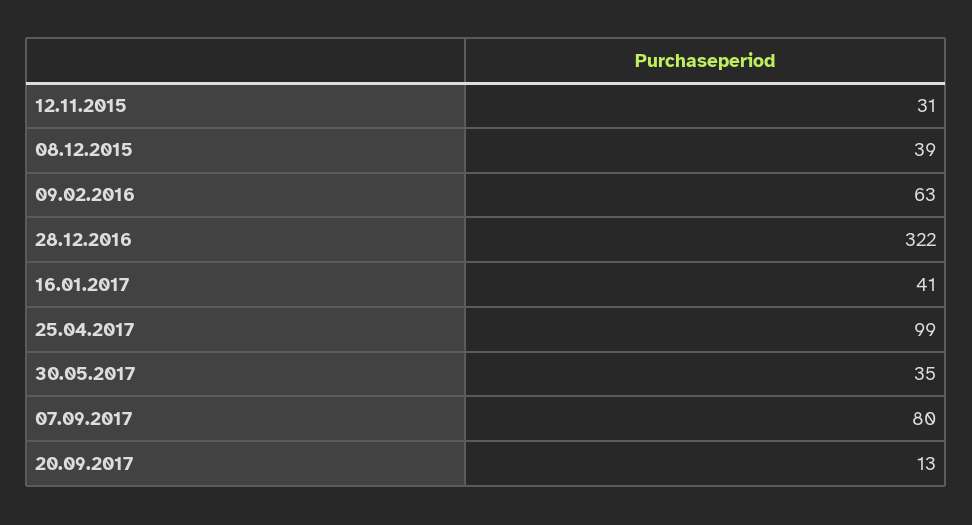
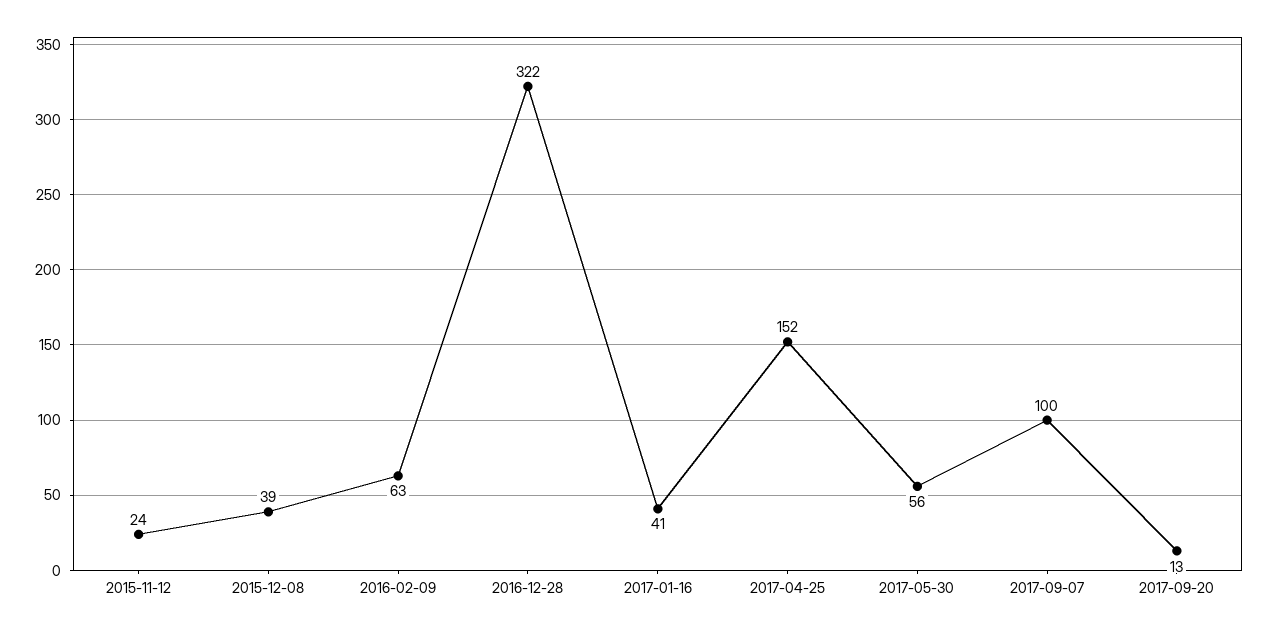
  {
-   "12.11.2015": 31,
+   "12.11.2015": 24,
    "08.12.2015": 39,
    "09.02.2016": 63,
    "28.12.2016": 322,
    "16.01.2017": 41,
-   "25.04.2017": 99,
+   "25.04.2017": 152,
-   "30.05.2017": 35,
+   "30.05.2017": 56,
-   "07.09.2017": 80,
+   "07.09.2017": 100,
    "20.09.2017": 13
  }

